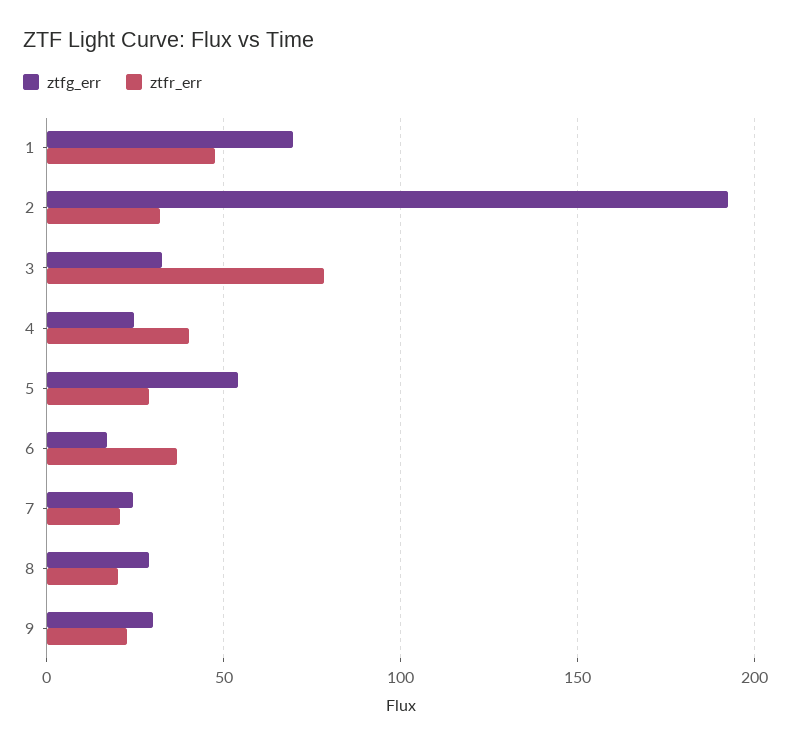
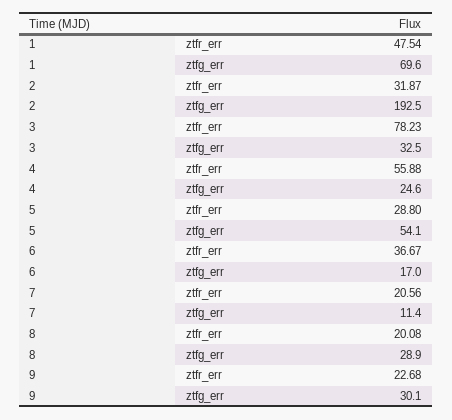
  {
    "ztfg_err": {
      "1": 69.6,
      "2": 192.5,
      "3": 32.5,
      "4": 24.6,
      "5": 54.1,
      "6": 17,
-     "7": 25,
+     "7": 11.4,
      "8": 28.9,
      "9": 30.1
    },
    "ztfr_err": {
      "1": 47.54,
      "2": 31.87,
      "3": 78.23,
-     "4": 40,
+     "4": 55.88,
      "5": 28.8,
      "6": 36.67,
      "7": 20.56,
      "8": 20.08,
      "9": 22.68
    }
  }

